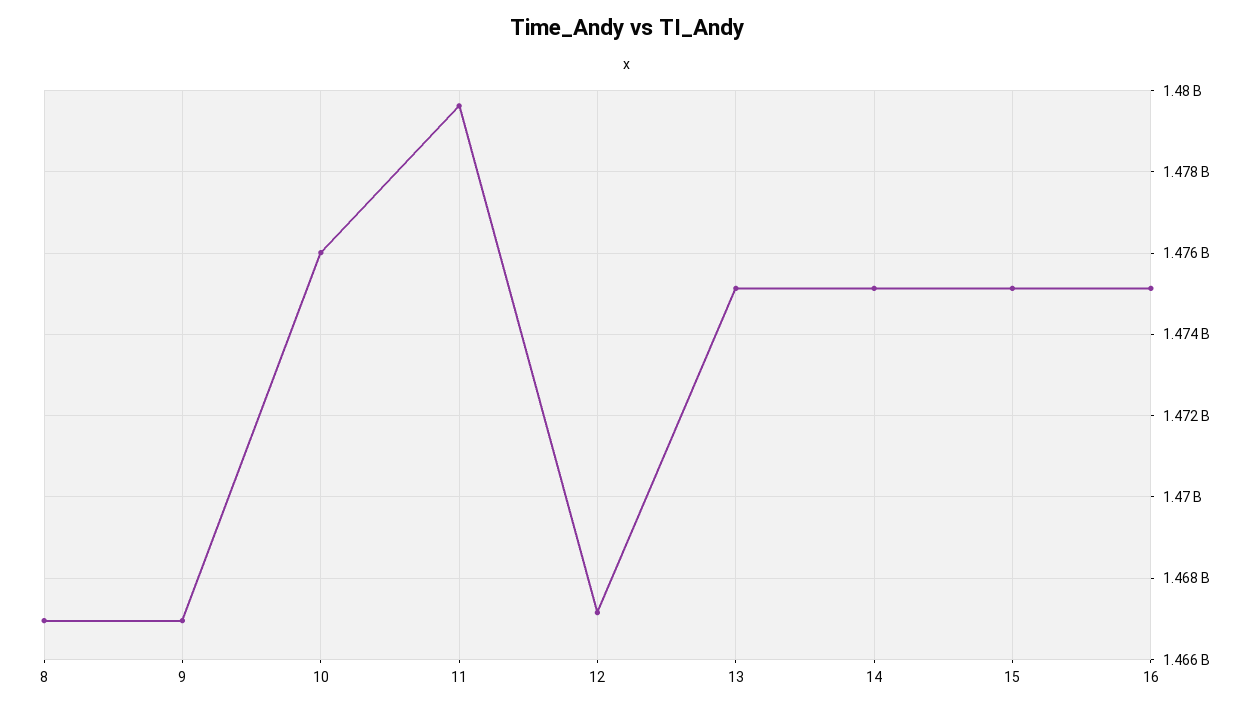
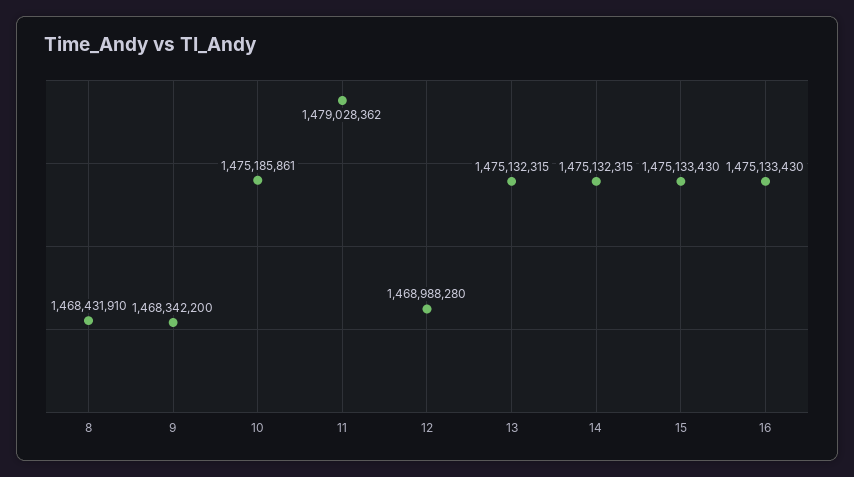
  {
-   "8": 1467000000,
+   "8": 1468431910,
-   "9": 1467000000,
+   "9": 1468342200,
-   "10": 1476000000,
+   "10": 1475185861,
-   "11": 1479600000,
+   "11": 1479028362,
-   "12": 1467200000,
+   "12": 1468988280,
    "13": 1475132315,
    "14": 1475132315,
    "15": 1475133430,
    "16": 1475133430
  }

